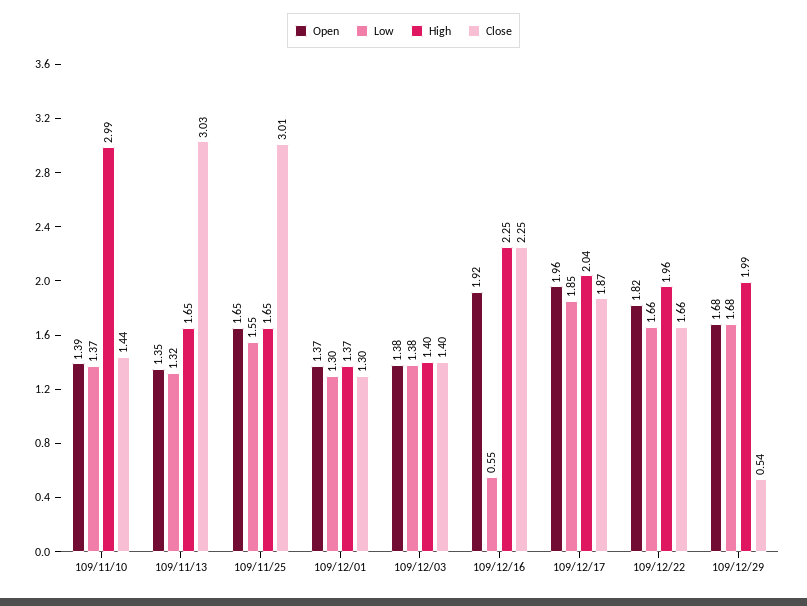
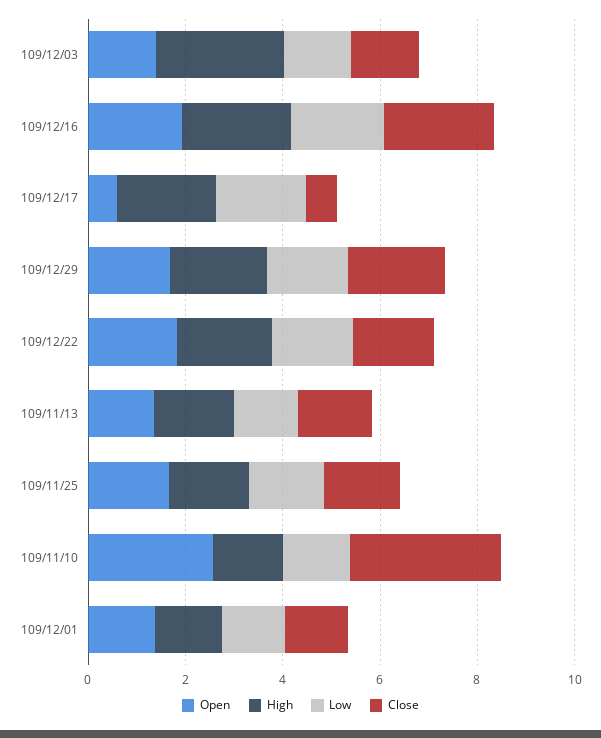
  {
    "Open": {
-     "109/11/10": 1.39,
+     "109/11/10": 2.5,
      "109/11/13": 1.35,
      "109/11/25": 1.65,
      "109/12/01": 1.37,
      "109/12/03": 1.38,
      "109/12/16": 1.92,
-     "109/12/17": 1.96,
+     "109/12/17": 0.5,
      "109/12/22": 1.82,
      "109/12/29": 1.68
    },
    "Low": {
      "109/11/10": 1.37,
      "109/11/13": 1.32,
      "109/11/25": 1.55,
      "109/12/01": 1.3,
      "109/12/03": 1.38,
-     "109/12/16": 0.55,
+     "109/12/16": 2,
      "109/12/17": 1.85,
      "109/12/22": 1.66,
      "109/12/29": 1.68
    },
    "High": {
-     "109/11/10": 2.99,
+     "109/11/10": 1.5,
      "109/11/13": 1.65,
      "109/11/25": 1.65,
      "109/12/01": 1.37,
-     "109/12/03": 1.4,
+     "109/12/03": 2.5,
      "109/12/16": 2.25,
      "109/12/17": 2.04,
      "109/12/22": 1.96,
      "109/12/29": 1.99
    },
    "Close": {
-     "109/11/10": 1.44,
+     "109/11/10": 3,
-     "109/11/13": 3.03,
+     "109/11/13": 1.5,
-     "109/11/25": 3.01,
+     "109/11/25": 1.5,
      "109/12/01": 1.3,
      "109/12/03": 1.4,
      "109/12/16": 2.25,
-     "109/12/17": 1.87,
+     "109/12/17": 0.5,
      "109/12/22": 1.66,
-     "109/12/29": 0.54
+     "109/12/29": 2
    }
  }

